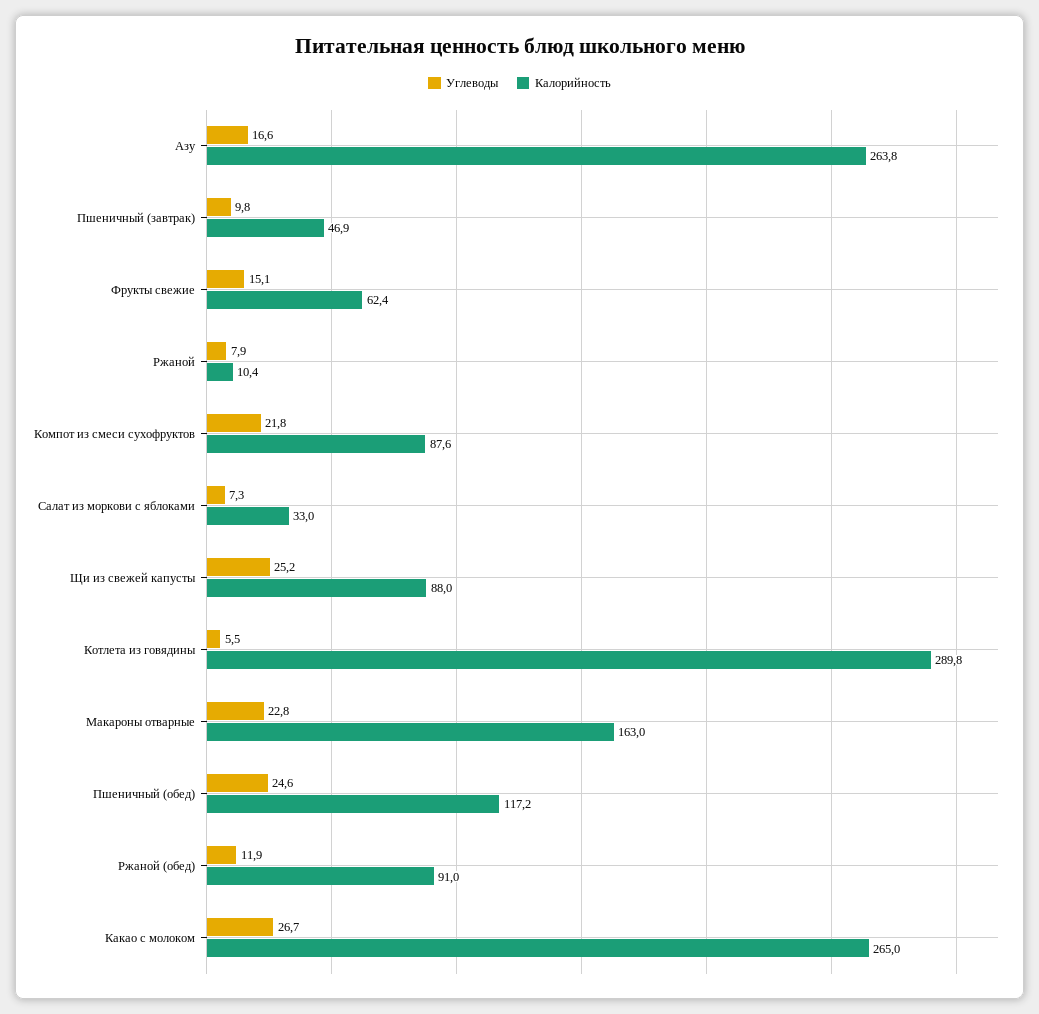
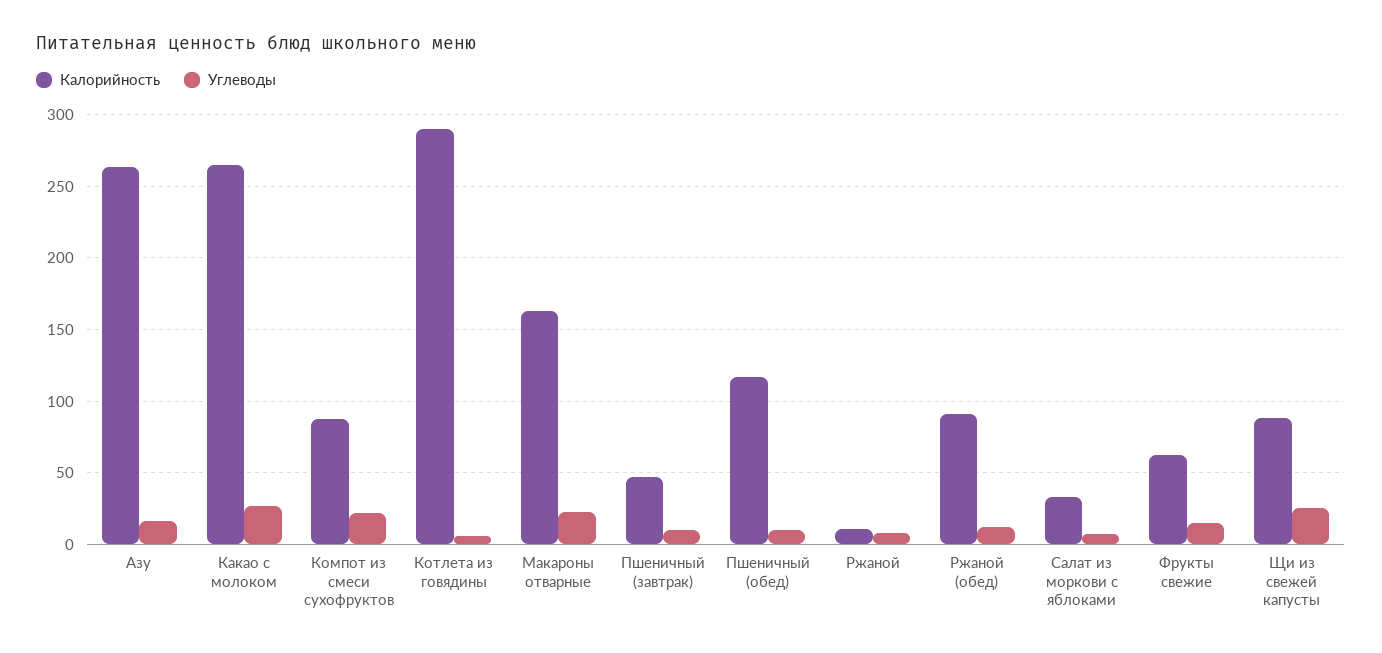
  {
    "Углеводы": {
      "Азу": 16.6,
      "Пшеничный (завтрак)": 9.8,
      "Фрукты свежие": 15.1,
      "Ржаной": 7.9,
      "Компот из смеси сухофруктов": 21.8,
      "Салат из моркови с яблоками": 7.3,
      "Щи из свежей капусты": 25.2,
      "Котлета из говядины": 5.5,
      "Макароны отварные": 22.8,
-     "Пшеничный (обед)": 24.6,
+     "Пшеничный (обед)": 10,
      "Ржаной (обед)": 11.9,
      "Какао с молоком": 26.7
    },
    "Калорийность": {
      "Азу": 263.8,
      "Пшеничный (завтрак)": 46.9,
      "Фрукты свежие": 62.4,
      "Ржаной": 10.4,
      "Компот из смеси сухофруктов": 87.6,
      "Салат из моркови с яблоками": 33,
      "Щи из свежей капусты": 88,
      "Котлета из говядины": 289.8,
      "Макароны отварные": 163,
      "Пшеничный (обед)": 117.2,
      "Ржаной (обед)": 91,
      "Какао с молоком": 265
    }
  }

